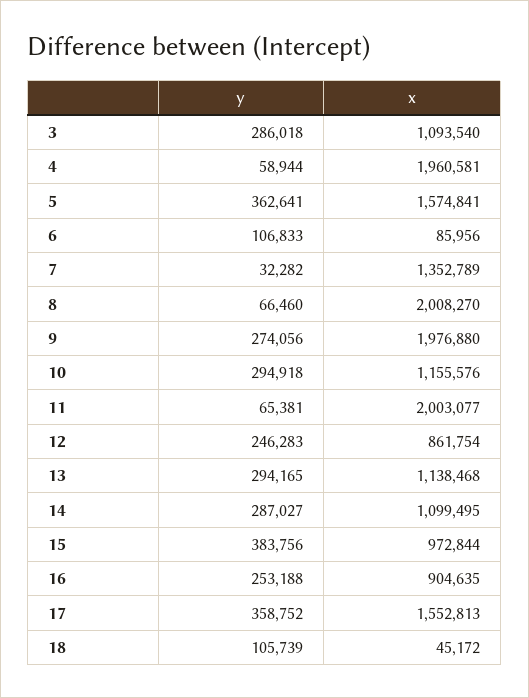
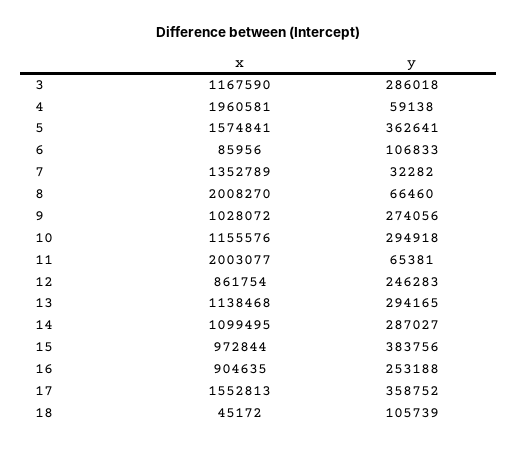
  {
    "y": {
      "3": 286018,
-     "4": 58944,
+     "4": 59138,
      "5": 362641,
      "6": 106833,
      "7": 32282,
      "8": 66460,
      "9": 274056,
      "10": 294918,
      "11": 65381,
      "12": 246283,
      "13": 294165,
      "14": 287027,
      "15": 383756,
      "16": 253188,
      "17": 358752,
      "18": 105739
    },
    "x": {
-     "3": 1093540,
+     "3": 1167590,
      "4": 1960581,
      "5": 1574841,
      "6": 85956,
      "7": 1352789,
      "8": 2008270,
-     "9": 1976880,
+     "9": 1028072,
      "10": 1155576,
      "11": 2003077,
      "12": 861754,
      "13": 1138468,
      "14": 1099495,
      "15": 972844,
      "16": 904635,
      "17": 1552813,
      "18": 45172
    }
  }

